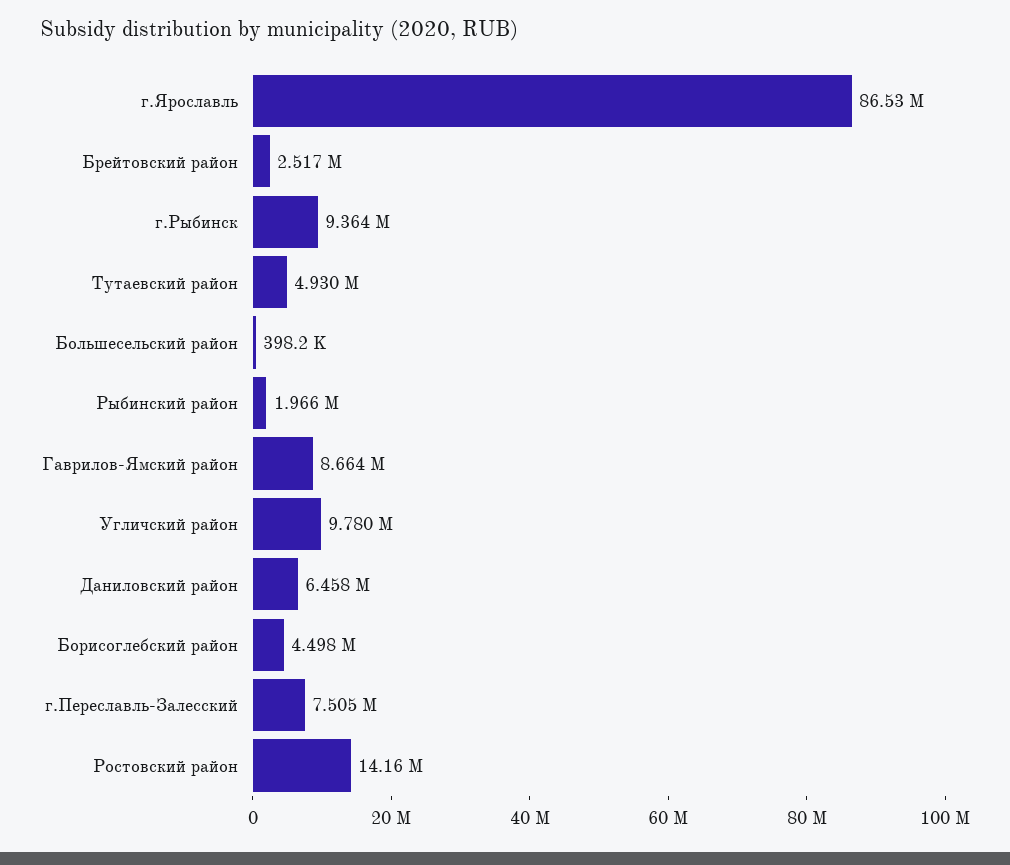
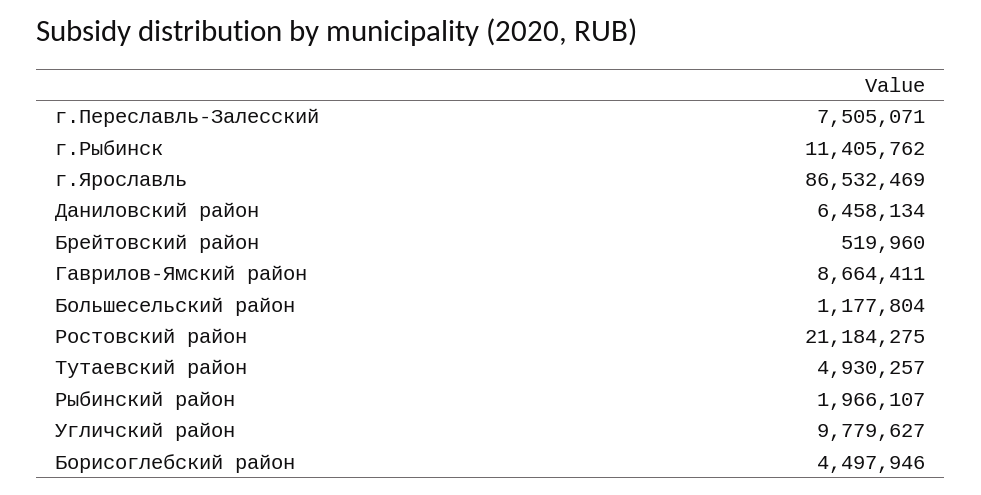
  {
    "г.Ярославль": 86532469,
-   "Брейтовский район": 2517000,
+   "Брейтовский район": 519960,
-   "г.Рыбинск": 9364000,
+   "г.Рыбинск": 11405762,
    "Тутаевский район": 4930257,
-   "Большесельский район": 398200,
+   "Большесельский район": 1177804,
    "Рыбинский район": 1966107,
    "Гаврилов-Ямский район": 8664411,
    "Угличский район": 9779627,
    "Даниловский район": 6458134,
    "Борисоглебский район": 4497946,
    "г.Переславль-Залесский": 7505071,
-   "Ростовский район": 14160000
+   "Ростовский район": 21184275
  }

